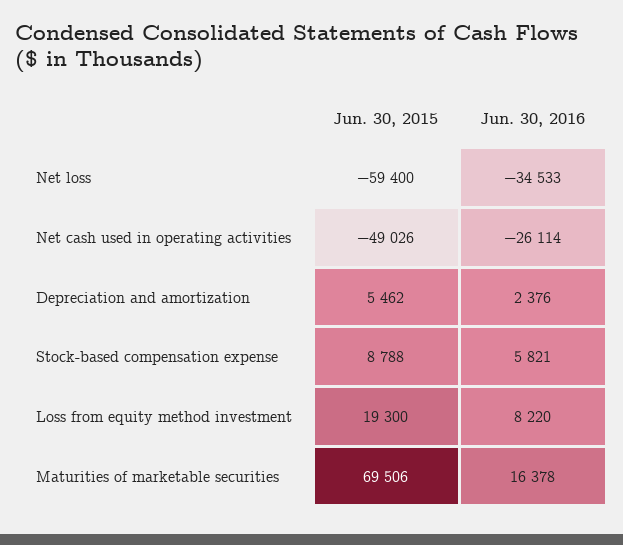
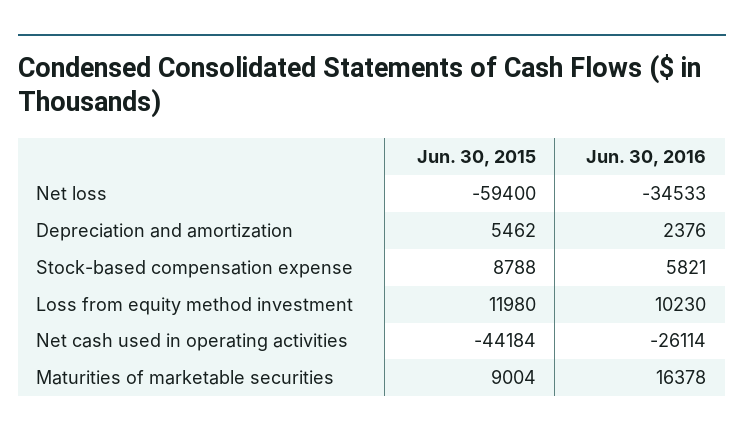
  {
    "Jun. 30, 2015": {
      "Net loss": -59400,
-     "Net cash used in operating activities": -49026,
+     "Net cash used in operating activities": -44184,
      "Depreciation and amortization": 5462,
      "Stock-based compensation expense": 8788,
-     "Loss from equity method investment": 19300,
+     "Loss from equity method investment": 11980,
-     "Maturities of marketable securities": 69506
+     "Maturities of marketable securities": 9004
    },
    "Jun. 30, 2016": {
      "Net loss": -34533,
      "Net cash used in operating activities": -26114,
      "Depreciation and amortization": 2376,
      "Stock-based compensation expense": 5821,
-     "Loss from equity method investment": 8220,
+     "Loss from equity method investment": 10230,
      "Maturities of marketable securities": 16378
    }
  }

